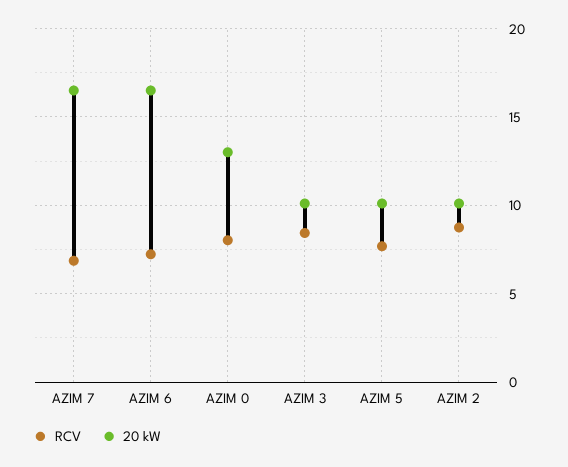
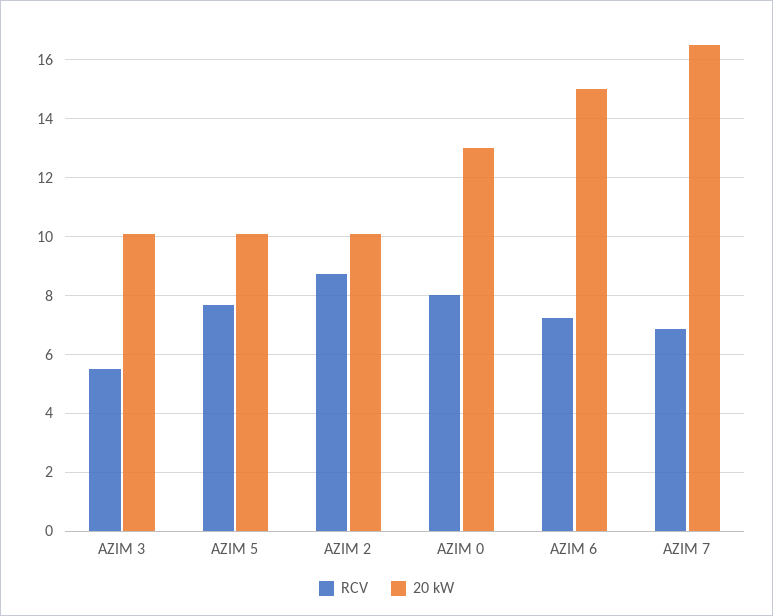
  {
    "RCV": {
      "AZIM 7": 6.75,
      "AZIM 6": 7.25,
      "AZIM 0": 8,
-     "AZIM 3": 8.5,
+     "AZIM 3": 5.5,
      "AZIM 5": 7.75,
      "AZIM 2": 8.75
    },
    "20 kW": {
      "AZIM 7": 16.5,
-     "AZIM 6": 16.5,
+     "AZIM 6": 15,
      "AZIM 0": 13,
      "AZIM 3": 10,
      "AZIM 5": 10,
      "AZIM 2": 10
    }
  }

